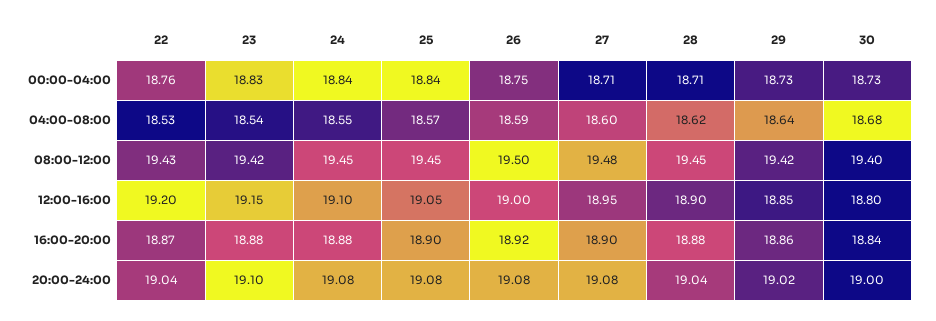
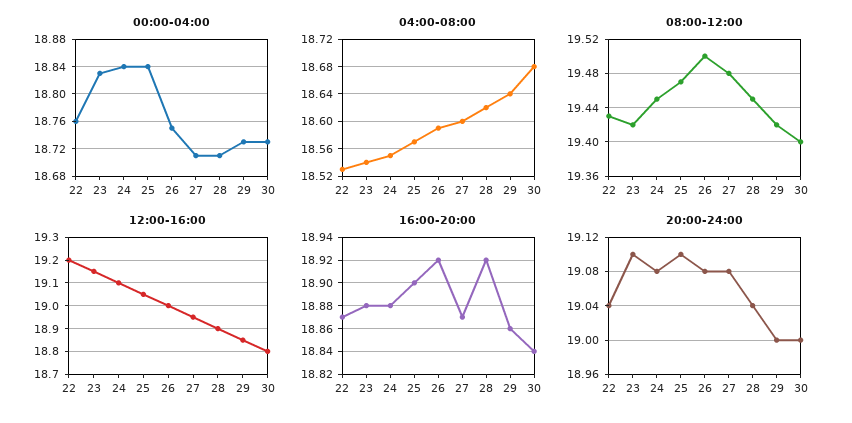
  {
    "00:00-04:00": {
      "22": 18.76,
      "23": 18.83,
      "24": 18.84,
      "25": 18.84,
      "26": 18.75,
      "27": 18.71,
      "28": 18.71,
      "29": 18.73,
      "30": 18.73
    },
    "04:00-08:00": {
      "22": 18.53,
      "23": 18.54,
      "24": 18.55,
      "25": 18.57,
      "26": 18.59,
      "27": 18.6,
      "28": 18.62,
      "29": 18.64,
      "30": 18.68
    },
    "08:00-12:00": {
      "22": 19.43,
      "23": 19.42,
      "24": 19.45,
-     "25": 19.45,
+     "25": 19.47,
      "26": 19.5,
      "27": 19.48,
      "28": 19.45,
      "29": 19.42,
      "30": 19.4
    },
    "12:00-16:00": {
      "22": 19.2,
      "23": 19.15,
      "24": 19.1,
      "25": 19.05,
      "26": 19,
      "27": 18.95,
      "28": 18.9,
      "29": 18.85,
      "30": 18.8
    },
    "16:00-20:00": {
      "22": 18.87,
      "23": 18.88,
      "24": 18.88,
      "25": 18.9,
      "26": 18.92,
-     "27": 18.9,
+     "27": 18.87,
-     "28": 18.88,
+     "28": 18.92,
      "29": 18.86,
      "30": 18.84
    },
    "20:00-24:00": {
      "22": 19.04,
      "23": 19.1,
      "24": 19.08,
-     "25": 19.08,
+     "25": 19.1,
      "26": 19.08,
      "27": 19.08,
      "28": 19.04,
-     "29": 19.02,
+     "29": 19,
      "30": 19
    }
  }

